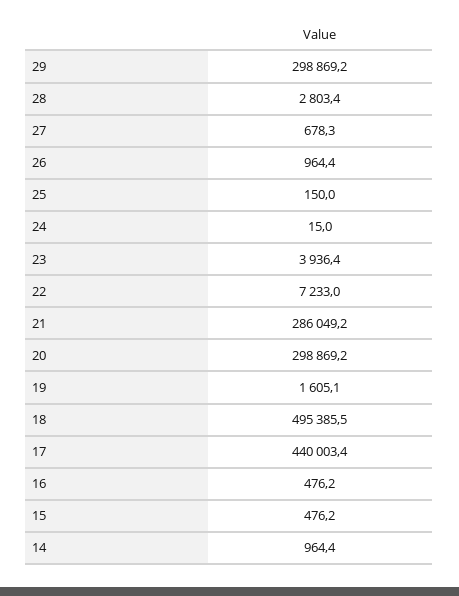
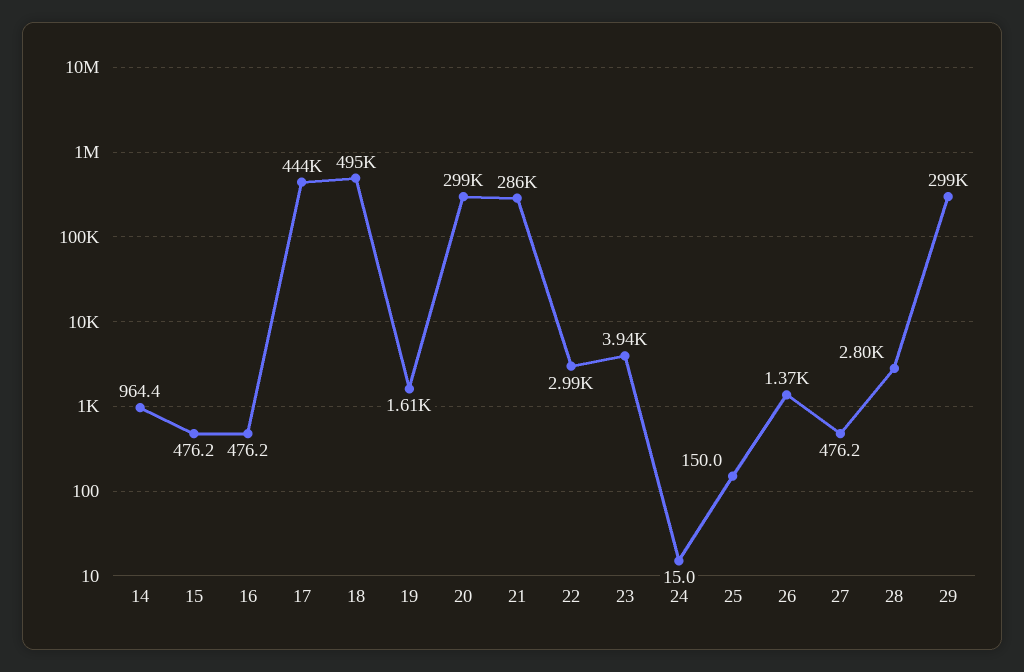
  {
    "29": 298869.2,
    "28": 2803.4,
-   "27": 678.3,
+   "27": 476.2,
-   "26": 964.4,
+   "26": 1370,
    "25": 150,
    "24": 15,
    "23": 3936.4,
-   "22": 7233,
+   "22": 2990,
    "21": 286049.2,
    "20": 298869.2,
    "19": 1605.1,
    "18": 495385.5,
-   "17": 440003.4,
+   "17": 444000,
    "16": 476.2,
    "15": 476.2,
    "14": 964.4
  }

